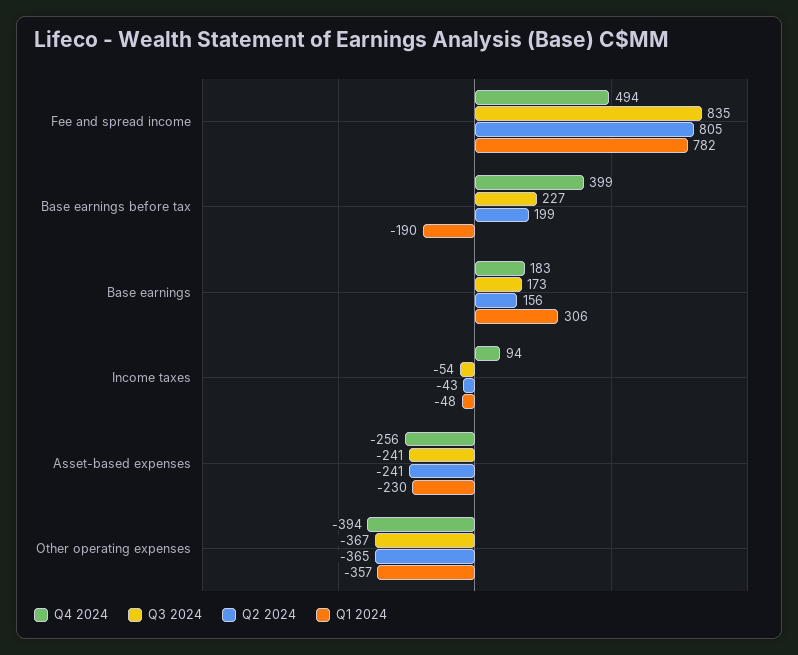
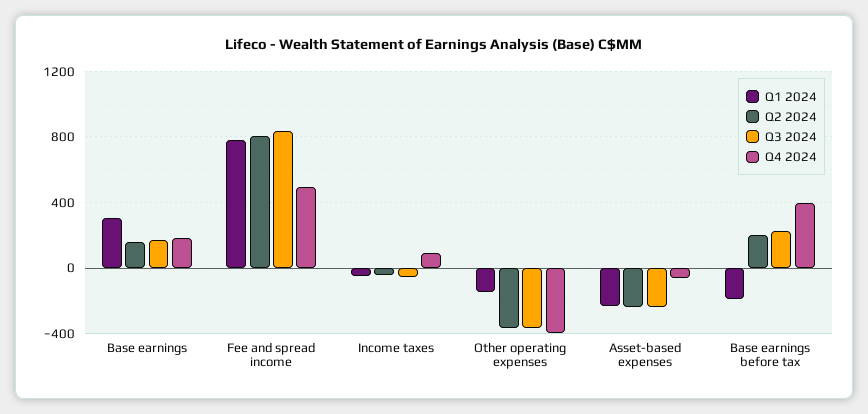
  {
    "Q4 2024": {
      "Fee and spread income": 494,
      "Base earnings before tax": 399,
      "Base earnings": 183,
      "Income taxes": 94,
-     "Asset-based expenses": -256,
+     "Asset-based expenses": -50,
      "Other operating expenses": -394
    },
    "Q3 2024": {
      "Fee and spread income": 835,
      "Base earnings before tax": 227,
      "Base earnings": 173,
      "Income taxes": -54,
      "Asset-based expenses": -241,
      "Other operating expenses": -367
    },
    "Q2 2024": {
      "Fee and spread income": 805,
      "Base earnings before tax": 199,
      "Base earnings": 156,
      "Income taxes": -43,
      "Asset-based expenses": -241,
      "Other operating expenses": -365
    },
    "Q1 2024": {
      "Fee and spread income": 782,
      "Base earnings before tax": -190,
      "Base earnings": 306,
      "Income taxes": -48,
      "Asset-based expenses": -230,
-     "Other operating expenses": -357
+     "Other operating expenses": -150
    }
  }

